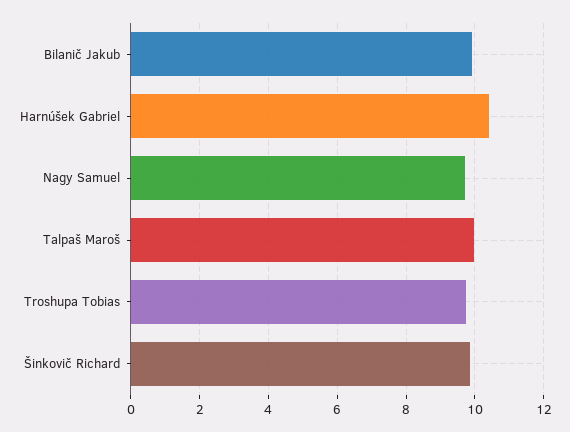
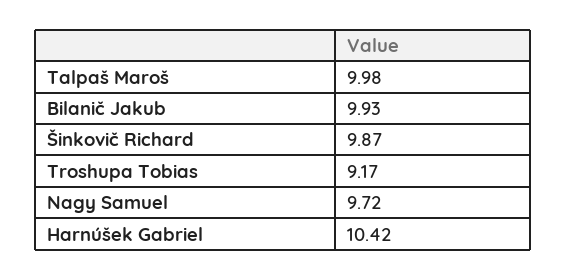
  {
    "Bilanič Jakub": 9.93,
    "Harnúšek Gabriel": 10.42,
    "Nagy Samuel": 9.72,
    "Talpaš Maroš": 9.98,
-   "Troshupa Tobias": 9.8,
+   "Troshupa Tobias": 9.17,
    "Šinkovič Richard": 9.87
  }

